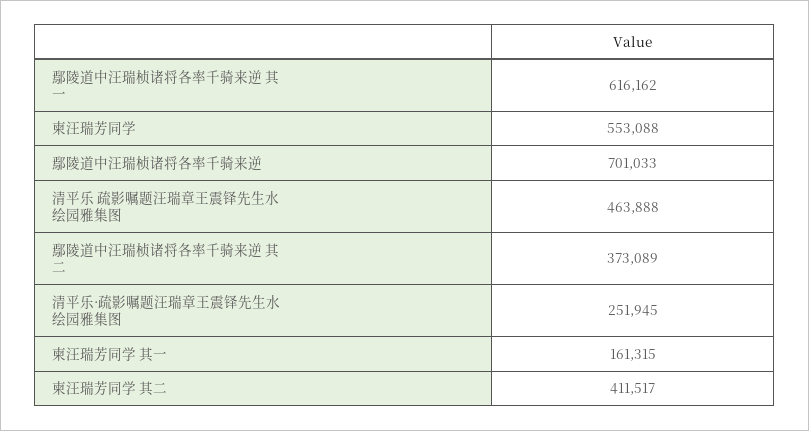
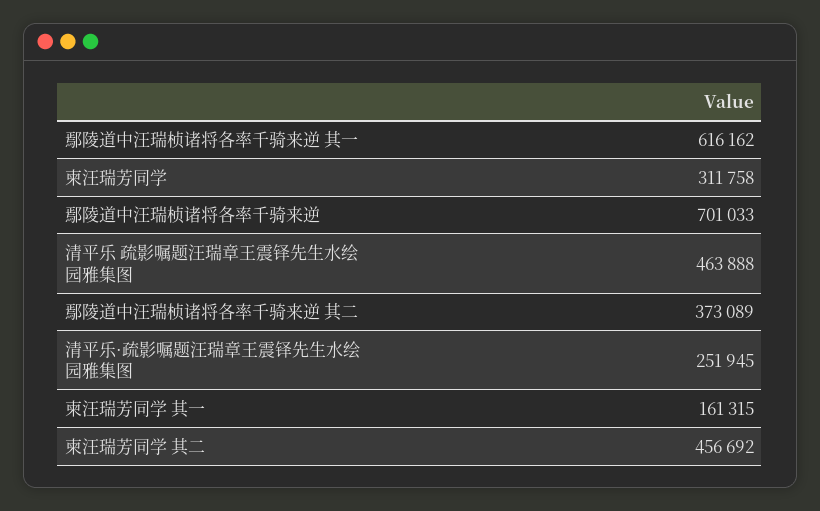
  {
    "鄢陵道中汪瑞桢诸将各率千骑来逆 其一": 616162,
-   "柬汪瑞芳同学": 553088,
+   "柬汪瑞芳同学": 311758,
    "鄢陵道中汪瑞桢诸将各率千骑来逆": 701033,
    "清平乐 疏影嘱题汪瑞章王震铎先生水绘园雅集图": 463888,
    "鄢陵道中汪瑞桢诸将各率千骑来逆 其二": 373089,
    "清平乐·疏影嘱题汪瑞章王震铎先生水绘园雅集图": 251945,
    "柬汪瑞芳同学 其一": 161315,
-   "柬汪瑞芳同学 其二": 411517
+   "柬汪瑞芳同学 其二": 456692
  }

